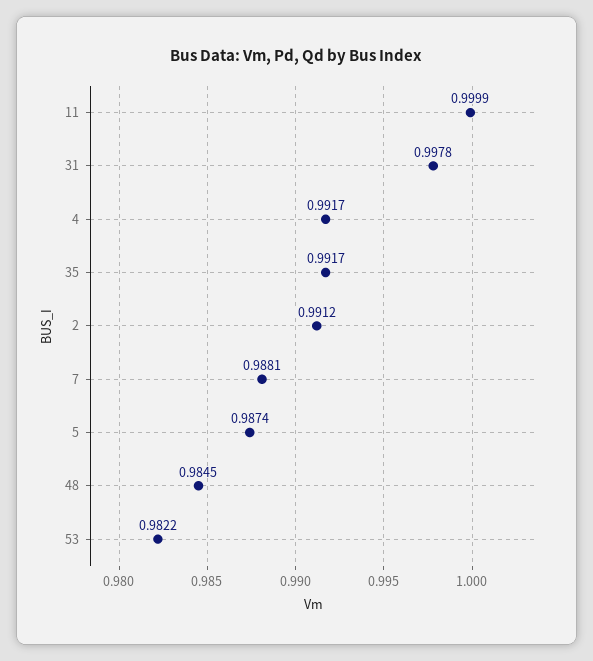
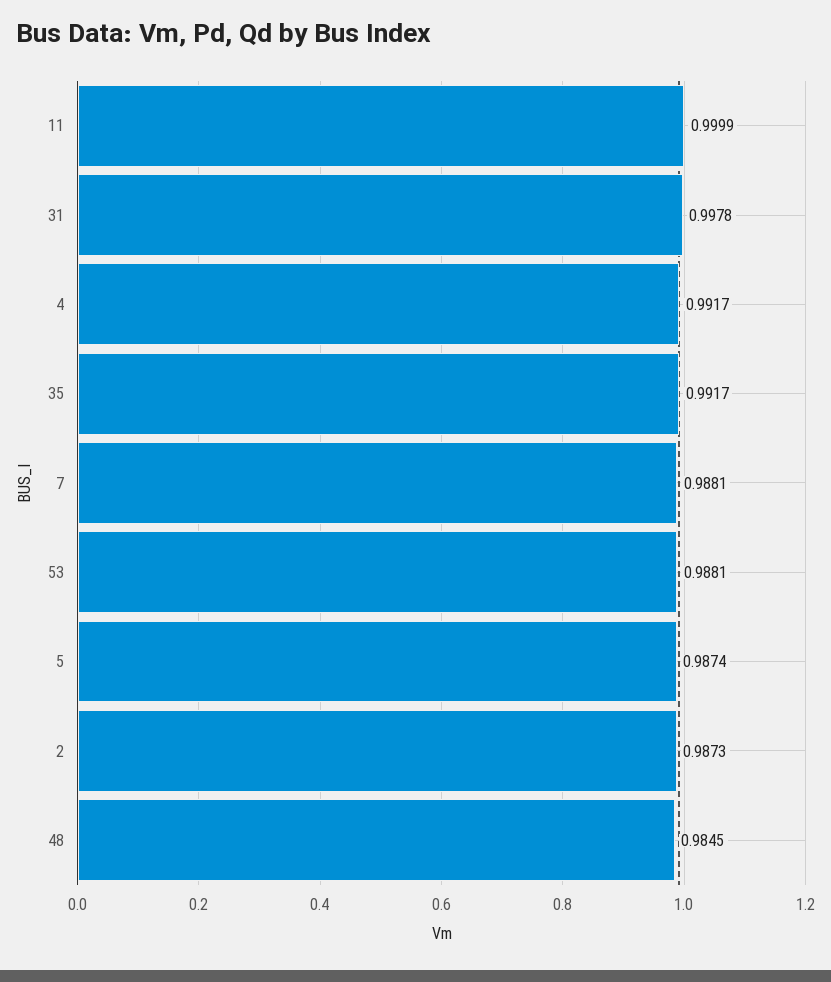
  {
    "11": 0.9999,
    "31": 0.9978,
    "4": 0.9917,
    "35": 0.9917,
-   "2": 0.9912,
+   "2": 0.9873,
    "7": 0.9881,
    "5": 0.9874,
    "48": 0.9845,
-   "53": 0.9822
+   "53": 0.9881
  }

